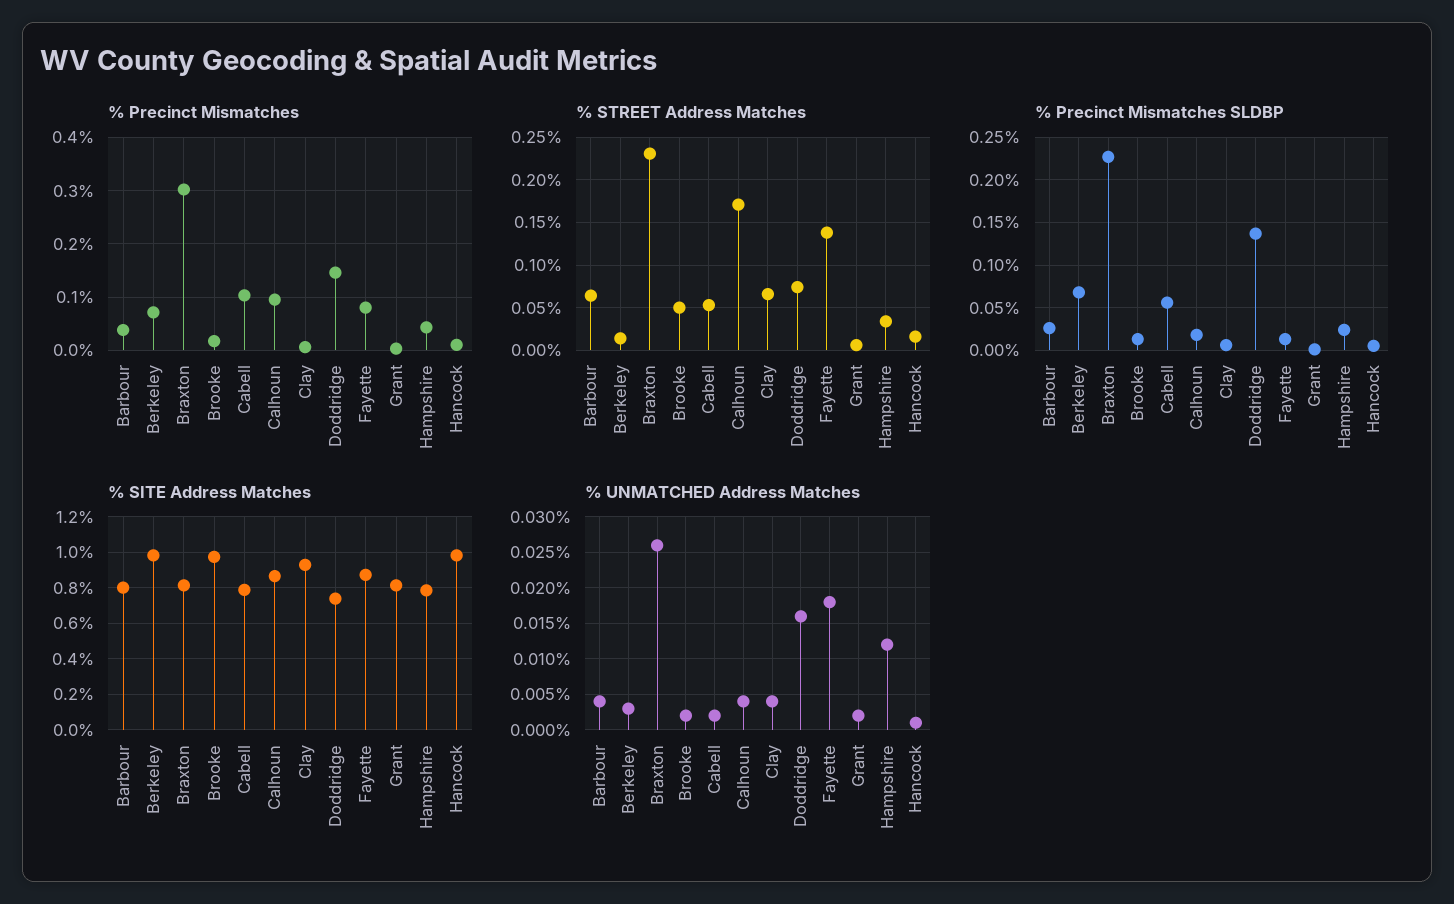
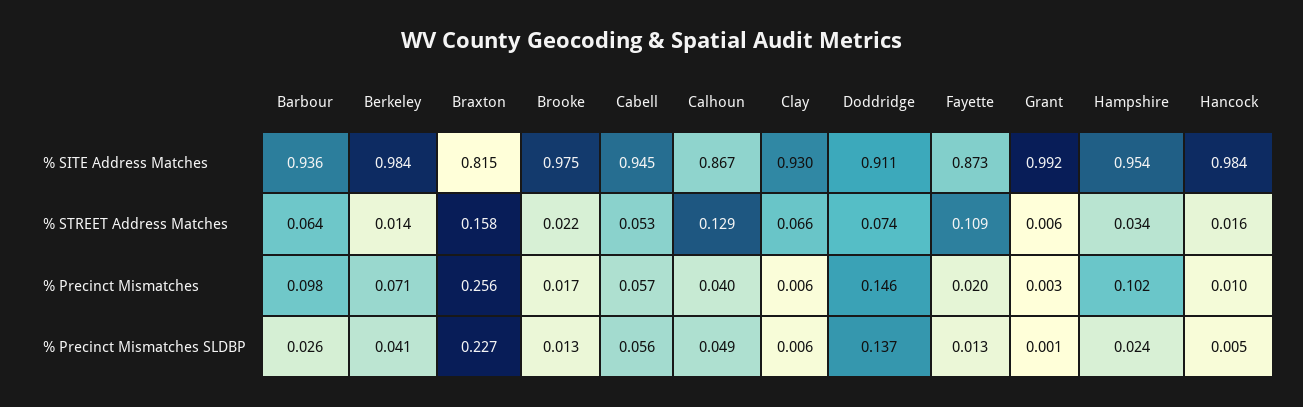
  {
    "% Precinct Mismatches": {
-     "Barbour": 0.04,
+     "Barbour": 0.098,
      "Berkeley": 0.071,
-     "Braxton": 0.3,
+     "Braxton": 0.256,
      "Brooke": 0.017,
-     "Cabell": 0.1,
+     "Cabell": 0.057,
-     "Calhoun": 0.1,
+     "Calhoun": 0.04,
      "Clay": 0.006,
      "Doddridge": 0.146,
-     "Fayette": 0.08,
+     "Fayette": 0.02,
      "Grant": 0.003,
-     "Hampshire": 0.04,
+     "Hampshire": 0.102,
      "Hancock": 0.01
    },
    "% STREET Address Matches": {
      "Barbour": 0.064,
      "Berkeley": 0.014,
-     "Braxton": 0.23,
+     "Braxton": 0.158,
-     "Brooke": 0.05,
+     "Brooke": 0.022,
      "Cabell": 0.053,
-     "Calhoun": 0.17,
+     "Calhoun": 0.129,
      "Clay": 0.066,
      "Doddridge": 0.074,
-     "Fayette": 0.14,
+     "Fayette": 0.109,
      "Grant": 0.006,
      "Hampshire": 0.034,
      "Hancock": 0.016
    },
    "% Precinct Mismatches SLDBP": {
      "Barbour": 0.026,
-     "Berkeley": 0.07,
+     "Berkeley": 0.041,
      "Braxton": 0.227,
      "Brooke": 0.013,
      "Cabell": 0.056,
-     "Calhoun": 0.02,
+     "Calhoun": 0.049,
      "Clay": 0.006,
      "Doddridge": 0.137,
      "Fayette": 0.013,
      "Grant": 0.001,
      "Hampshire": 0.024,
      "Hancock": 0.005
    },
    "% SITE Address Matches": {
-     "Barbour": 0.8,
+     "Barbour": 0.936,
      "Berkeley": 0.984,
      "Braxton": 0.815,
      "Brooke": 0.975,
-     "Cabell": 0.8,
+     "Cabell": 0.945,
      "Calhoun": 0.867,
      "Clay": 0.93,
-     "Doddridge": 0.75,
+     "Doddridge": 0.911,
      "Fayette": 0.873,
-     "Grant": 0.8,
+     "Grant": 0.992,
-     "Hampshire": 0.8,
+     "Hampshire": 0.954,
      "Hancock": 0.984
-   },
+   }
-   "% UNMATCHED Address Matches": {
-     "Barbour": 0.004,
-     "Berkeley": 0.003,
-     "Braxton": 0.026,
-     "Brooke": 0.002,
-     "Cabell": 0.002,
-     "Calhoun": 0.004,
-     "Clay": 0.004,
-     "Doddridge": 0.016,
-     "Fayette": 0.018,
-     "Grant": 0.002,
-     "Hampshire": 0.012,
-     "Hancock": 0.001
-   }
  }

